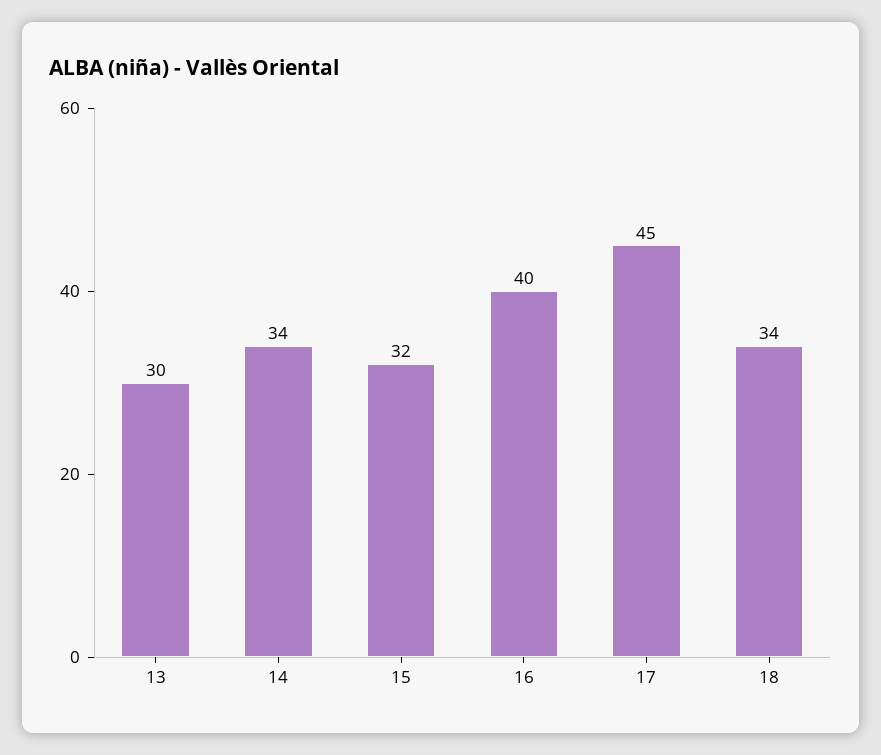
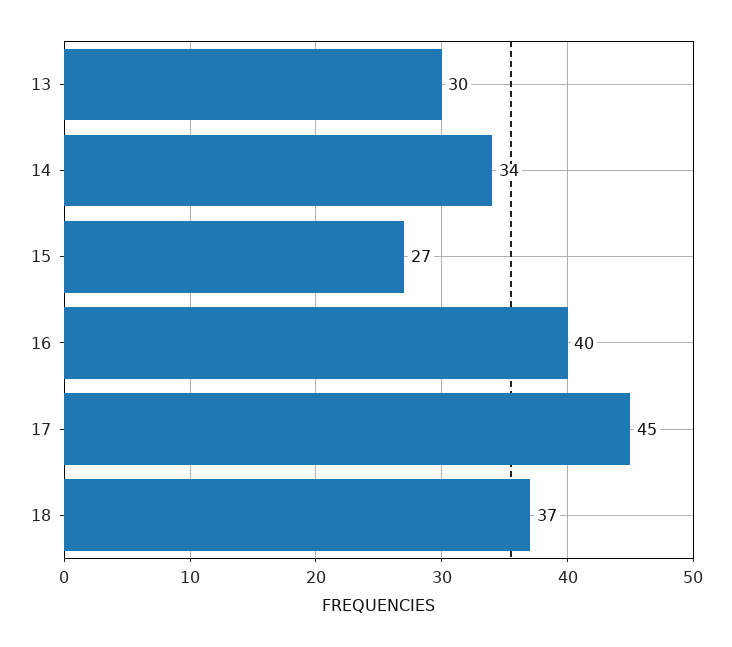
  {
    "13": 30,
    "14": 34,
-   "15": 32,
+   "15": 27,
    "16": 40,
    "17": 45,
-   "18": 34
+   "18": 37
  }

